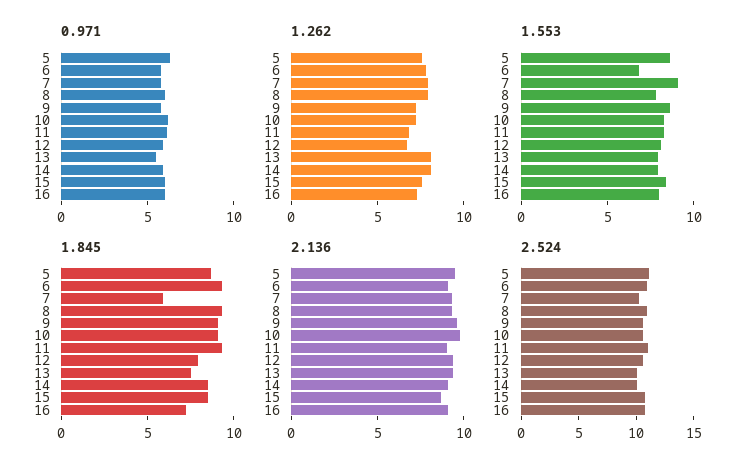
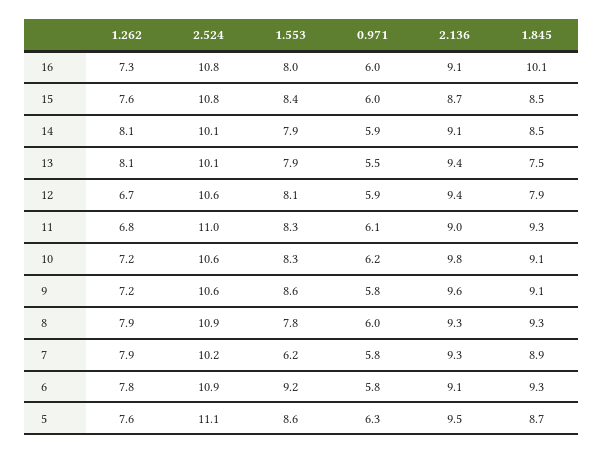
  {
    "0.971": {
      "5": 6.3,
      "6": 5.8,
      "7": 5.8,
      "8": 6,
      "9": 5.8,
      "10": 6.2,
      "11": 6.1,
      "12": 5.9,
      "13": 5.5,
      "14": 5.9,
      "15": 6,
      "16": 6
    },
    "1.262": {
      "5": 7.6,
      "6": 7.8,
      "7": 7.9,
      "8": 7.9,
      "9": 7.2,
      "10": 7.2,
      "11": 6.8,
      "12": 6.7,
      "13": 8.1,
      "14": 8.1,
      "15": 7.6,
      "16": 7.3
    },
    "1.553": {
      "5": 8.6,
-     "6": 7,
+     "6": 9.2,
-     "7": 9,
+     "7": 6.2,
      "8": 7.8,
      "9": 8.6,
      "10": 8.3,
      "11": 8.3,
      "12": 8.1,
      "13": 7.9,
      "14": 7.9,
      "15": 8.4,
      "16": 8
    },
    "1.845": {
      "5": 8.7,
      "6": 9.3,
-     "7": 6,
+     "7": 8.9,
      "8": 9.3,
      "9": 9.1,
      "10": 9.1,
      "11": 9.3,
      "12": 7.9,
      "13": 7.5,
      "14": 8.5,
      "15": 8.5,
-     "16": 7
+     "16": 10.1
    },
    "2.136": {
      "5": 9.5,
      "6": 9.1,
      "7": 9.3,
      "8": 9.3,
      "9": 9.6,
      "10": 9.8,
      "11": 9,
      "12": 9.4,
      "13": 9.4,
      "14": 9.1,
      "15": 8.7,
      "16": 9.1
    },
    "2.524": {
      "5": 11.1,
      "6": 10.9,
      "7": 10.2,
      "8": 10.9,
      "9": 10.6,
      "10": 10.6,
      "11": 11,
      "12": 10.6,
      "13": 10.1,
      "14": 10.1,
      "15": 10.8,
      "16": 10.8
    }
  }

